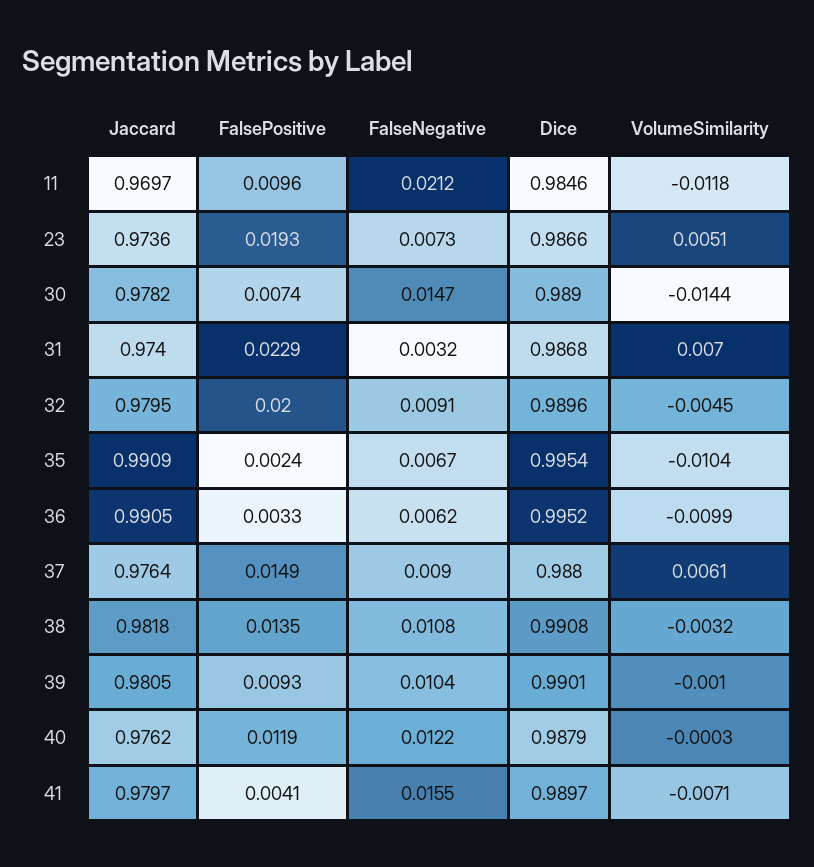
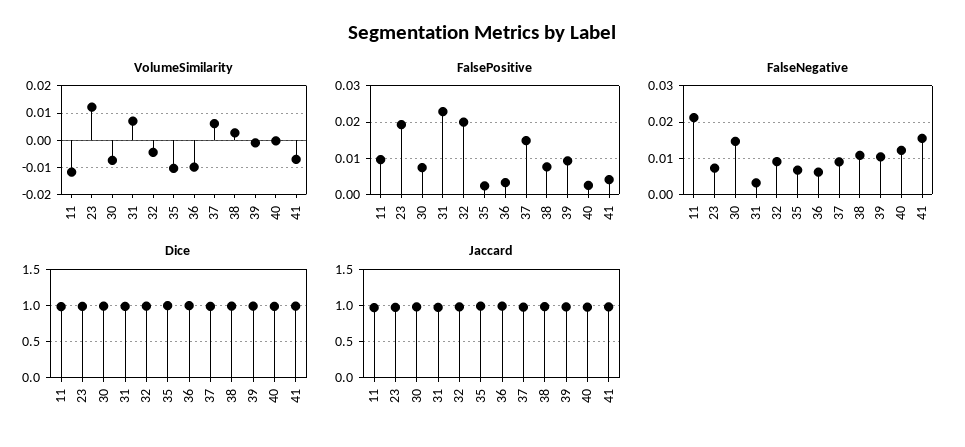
  {
    "Jaccard": {
      "11": 0.9697,
      "23": 0.9736,
      "30": 0.9782,
      "31": 0.974,
      "32": 0.9795,
      "35": 0.9909,
      "36": 0.9905,
      "37": 0.9764,
      "38": 0.9818,
      "39": 0.9805,
      "40": 0.9762,
      "41": 0.9797
    },
    "FalsePositive": {
      "11": 0.0096,
      "23": 0.0193,
      "30": 0.0074,
      "31": 0.0229,
      "32": 0.02,
      "35": 0.0024,
      "36": 0.0033,
      "37": 0.0149,
-     "38": 0.0135,
+     "38": 0.008,
      "39": 0.0093,
-     "40": 0.0119,
+     "40": 0.002,
      "41": 0.0041
    },
    "FalseNegative": {
      "11": 0.0212,
      "23": 0.0073,
      "30": 0.0147,
      "31": 0.0032,
      "32": 0.0091,
      "35": 0.0067,
      "36": 0.0062,
      "37": 0.009,
      "38": 0.0108,
      "39": 0.0104,
      "40": 0.0122,
      "41": 0.0155
    },
    "Dice": {
      "11": 0.9846,
      "23": 0.9866,
      "30": 0.989,
      "31": 0.9868,
      "32": 0.9896,
      "35": 0.9954,
      "36": 0.9952,
      "37": 0.988,
      "38": 0.9908,
      "39": 0.9901,
      "40": 0.9879,
      "41": 0.9897
    },
    "VolumeSimilarity": {
      "11": -0.0118,
-     "23": 0.0051,
+     "23": 0.0125,
-     "30": -0.0144,
+     "30": -0.0075,
      "31": 0.007,
      "32": -0.0045,
      "35": -0.0104,
      "36": -0.0099,
      "37": 0.0061,
-     "38": -0.0032,
+     "38": 0.0025,
      "39": -0.001,
      "40": -0.0003,
      "41": -0.0071
    }
  }

